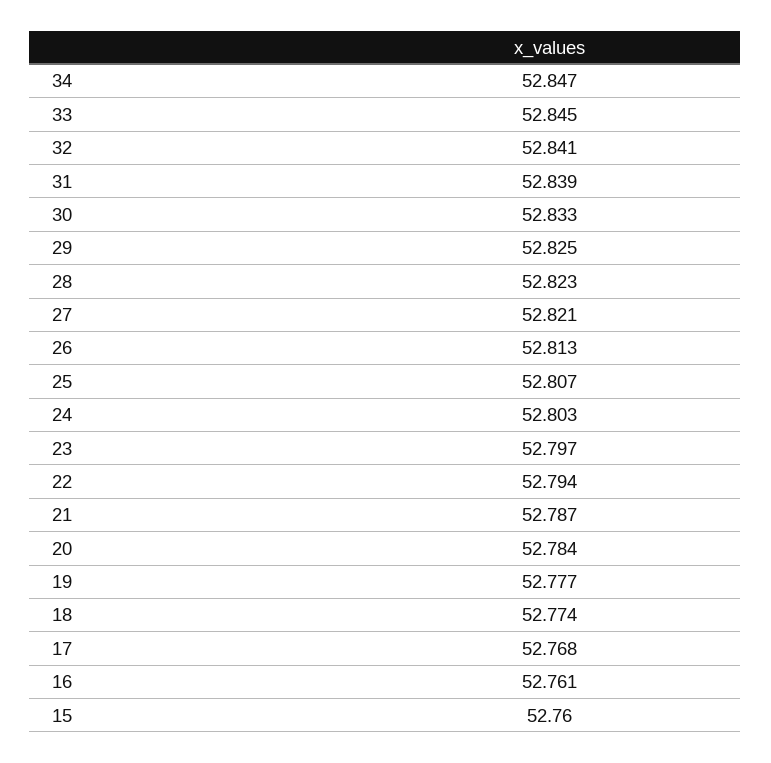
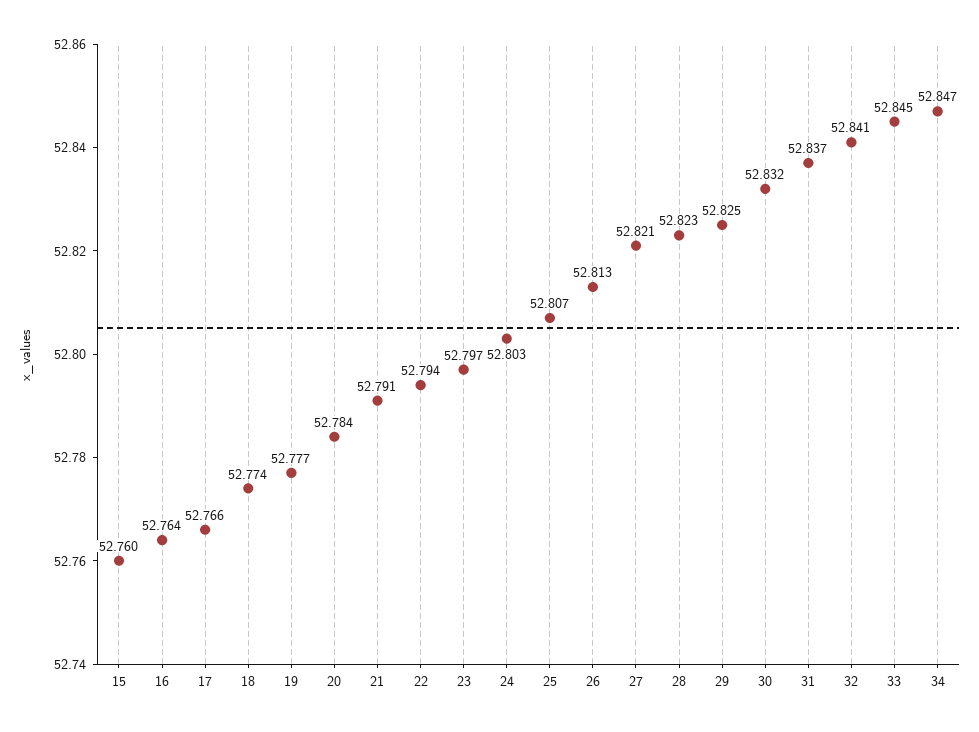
  {
    "34": 52.847,
    "33": 52.845,
    "32": 52.841,
-   "31": 52.839,
+   "31": 52.837,
-   "30": 52.833,
+   "30": 52.832,
    "29": 52.825,
    "28": 52.823,
    "27": 52.821,
    "26": 52.813,
    "25": 52.807,
    "24": 52.803,
    "23": 52.797,
    "22": 52.794,
-   "21": 52.787,
+   "21": 52.791,
    "20": 52.784,
    "19": 52.777,
    "18": 52.774,
-   "17": 52.768,
+   "17": 52.766,
-   "16": 52.761,
+   "16": 52.764,
    "15": 52.76
  }

